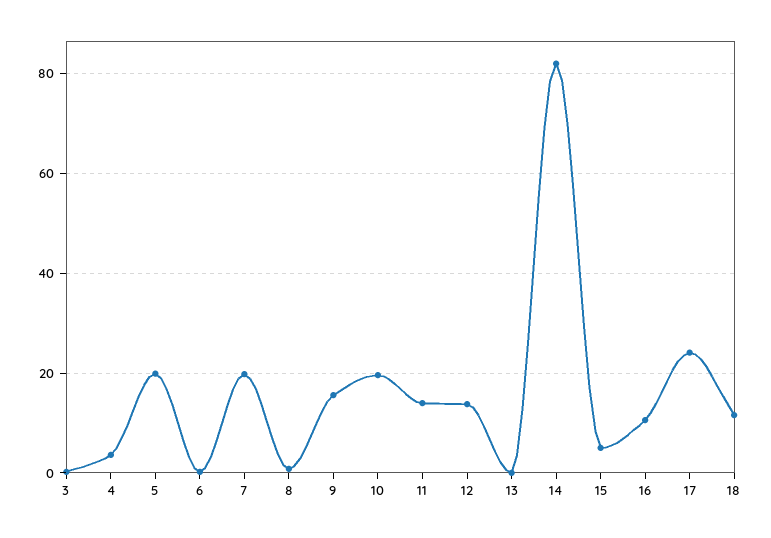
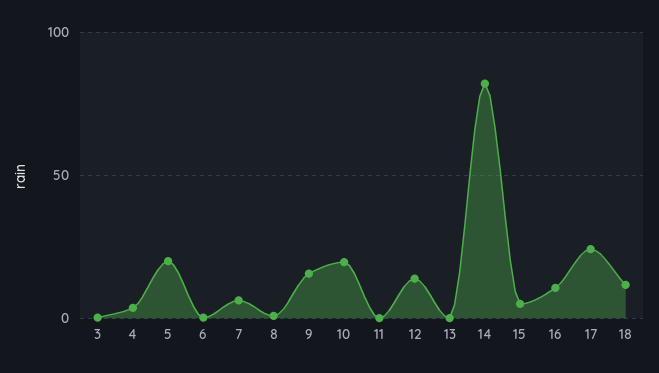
  {
    "3": 0,
    "4": 4,
    "5": 20,
    "6": 0,
-   "7": 20,
+   "7": 5,
    "8": 0,
    "9": 16,
    "10": 20,
-   "11": 14,
+   "11": 0,
    "12": 14,
    "13": 0,
    "14": 82,
    "15": 6,
    "16": 10,
    "17": 24,
    "18": 12
  }

